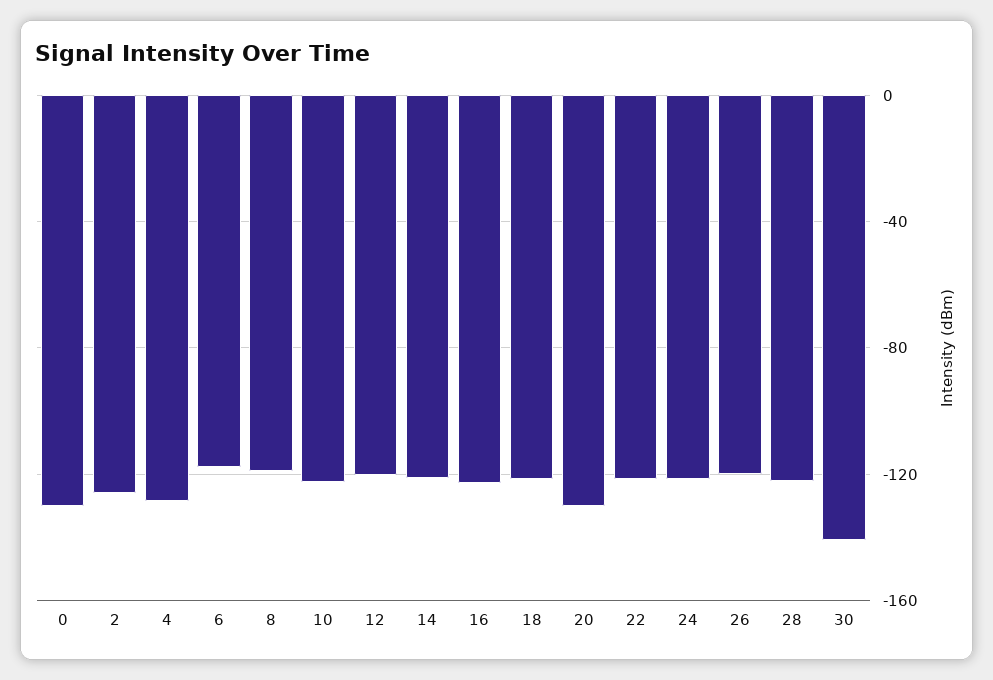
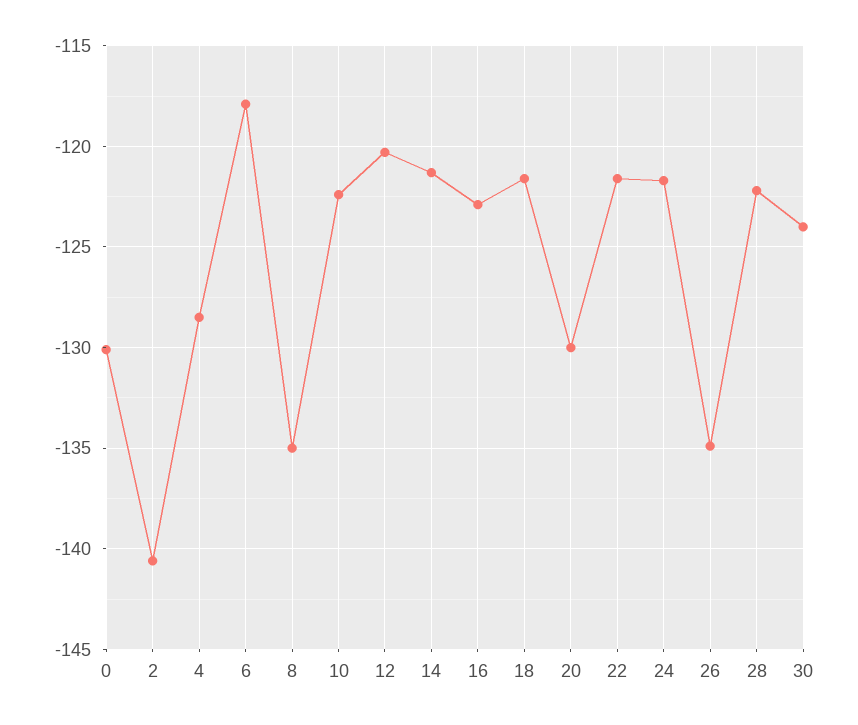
  {
    "0": -130,
-   "2": -125,
+   "2": -140.5,
    "4": -128.5,
    "6": -118,
-   "8": -120,
+   "8": -135,
    "10": -122.5,
    "12": -120.5,
    "14": -121.5,
    "16": -123,
    "18": -121.5,
    "20": -130,
    "22": -121.5,
    "24": -121.5,
-   "26": -120,
+   "26": -135,
    "28": -122,
-   "30": -140
+   "30": -124
  }

